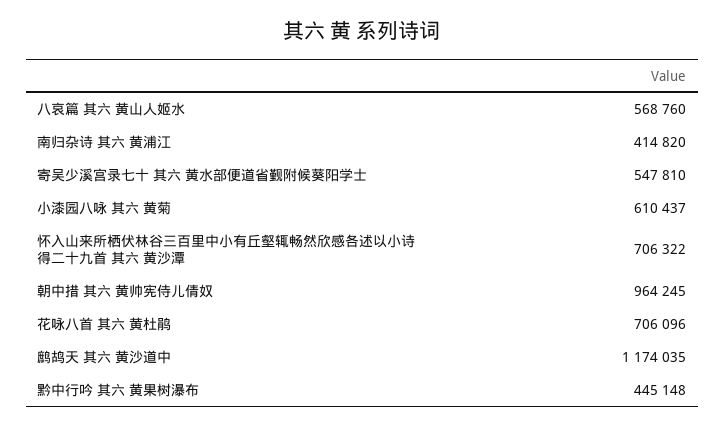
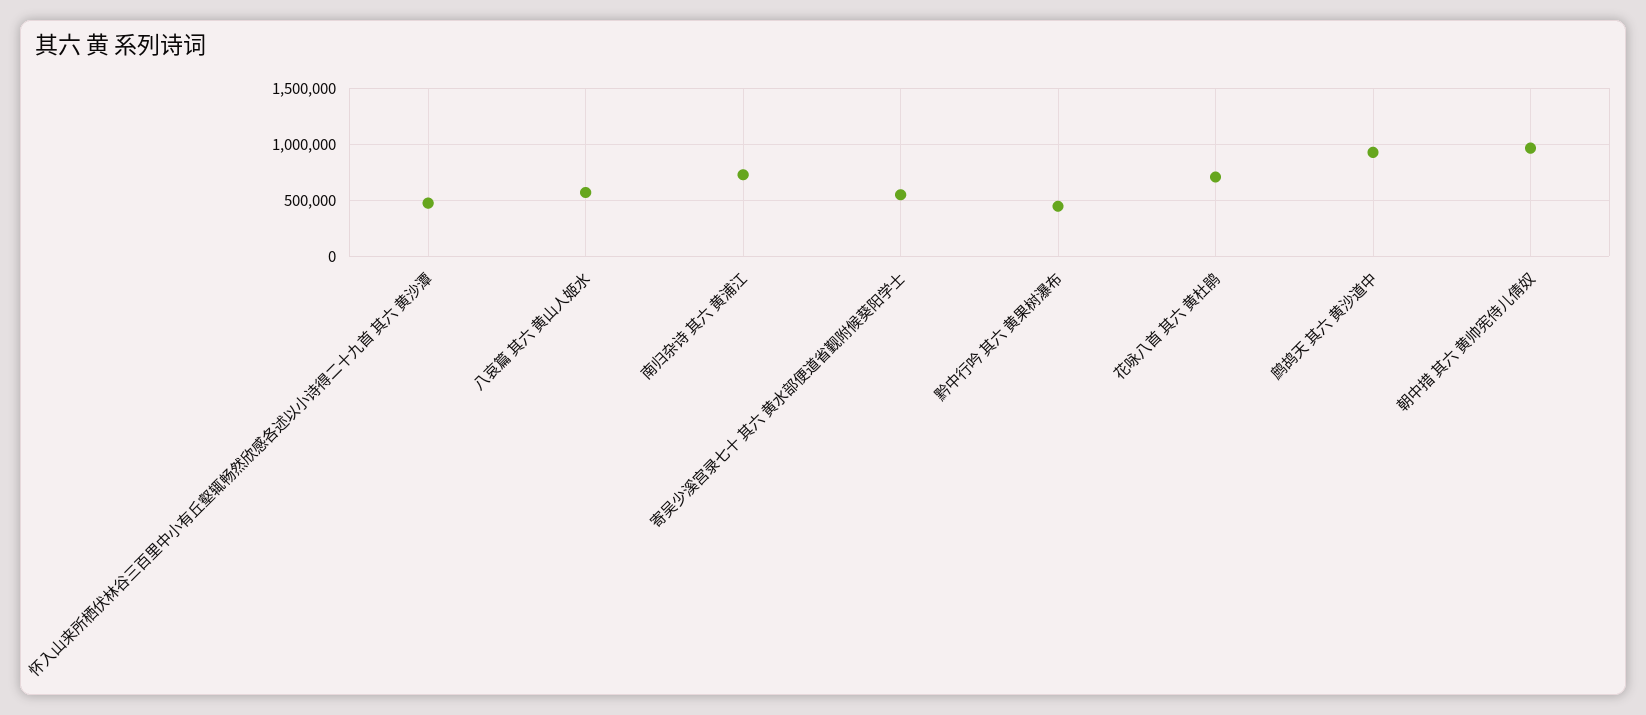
  {
    "八哀篇 其六 黄山人姬水": 568760,
-   "南归杂诗 其六 黄浦江": 414820,
+   "南归杂诗 其六 黄浦江": 700000,
    "寄吴少溪宫录七十 其六 黄水部便道省觐附候葵阳学士": 547810,
-   "小漆园八咏 其六 黄菊": 610437,
-   "怀入山来所栖伏林谷三百里中小有丘壑辄畅然欣感各述以小诗得二十九首 其六 黄沙潭": 706322,
+   "怀入山来所栖伏林谷三百里中小有丘壑辄畅然欣感各述以小诗得二十九首 其六 黄沙潭": 500000,
    "朝中措 其六 黄帅宪侍儿倩奴": 964245,
    "花咏八首 其六 黄杜鹃": 706096,
-   "鹧鸪天 其六 黄沙道中": 1174035,
+   "鹧鸪天 其六 黄沙道中": 900000,
    "黔中行吟 其六 黄果树瀑布": 445148
  }

